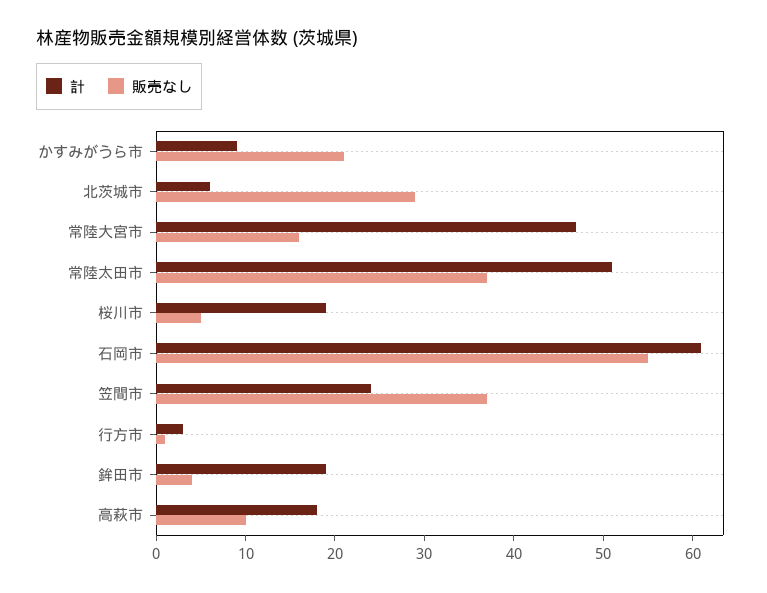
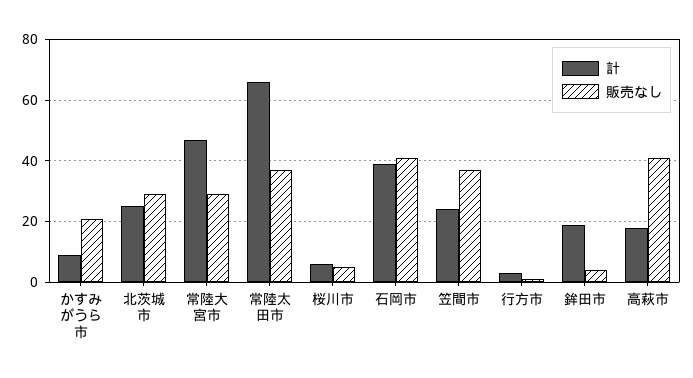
  {
    "計": {
      "かすみがうら市": 9,
-     "北茨城市": 6,
+     "北茨城市": 25,
      "常陸大宮市": 47,
-     "常陸太田市": 51,
+     "常陸太田市": 65,
-     "桜川市": 19,
+     "桜川市": 5,
-     "石岡市": 61,
+     "石岡市": 40,
      "笠間市": 24,
      "行方市": 3,
      "鉾田市": 19,
      "高萩市": 18
    },
    "販売なし": {
      "かすみがうら市": 21,
      "北茨城市": 29,
-     "常陸大宮市": 16,
+     "常陸大宮市": 30,
      "常陸太田市": 37,
      "桜川市": 5,
-     "石岡市": 55,
+     "石岡市": 40,
      "笠間市": 37,
      "行方市": 1,
      "鉾田市": 4,
-     "高萩市": 10
+     "高萩市": 40
    }
  }

